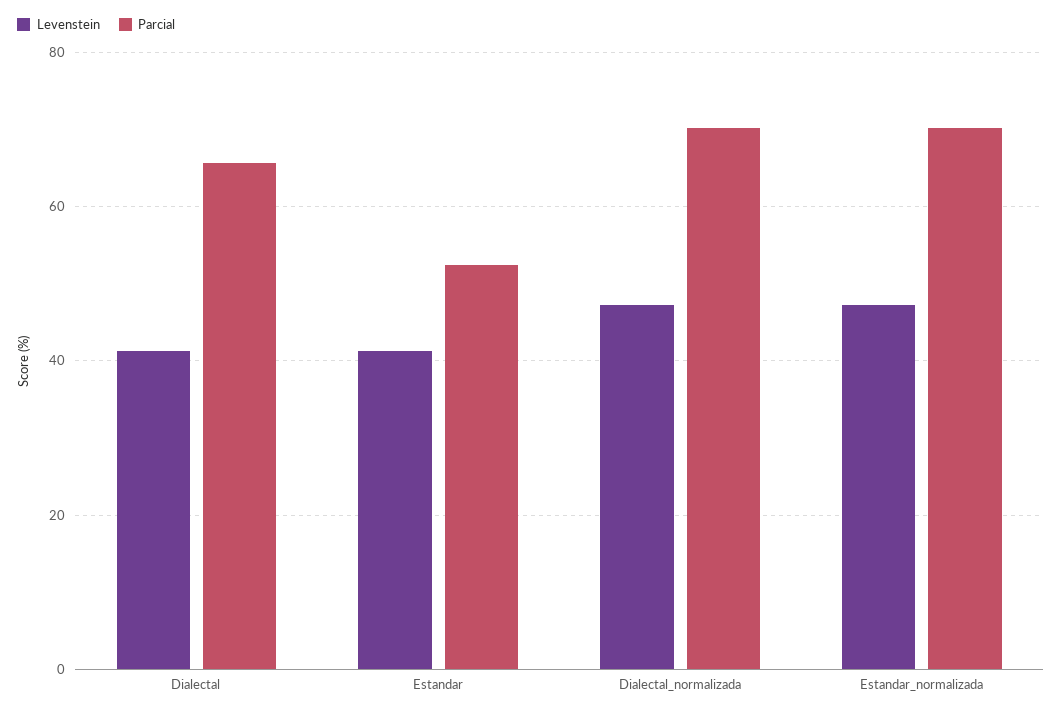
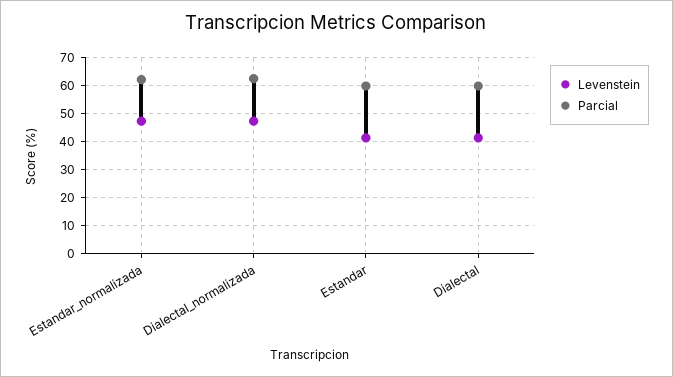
  {
    "Levenstein": {
      "Dialectal": 42,
      "Estandar": 42,
      "Dialectal_normalizada": 48,
      "Estandar_normalizada": 48
    },
    "Parcial": {
-     "Dialectal": 66,
+     "Dialectal": 60,
-     "Estandar": 52,
+     "Estandar": 60,
-     "Dialectal_normalizada": 70,
+     "Dialectal_normalizada": 62.5,
-     "Estandar_normalizada": 70
+     "Estandar_normalizada": 62.5
    }
  }

